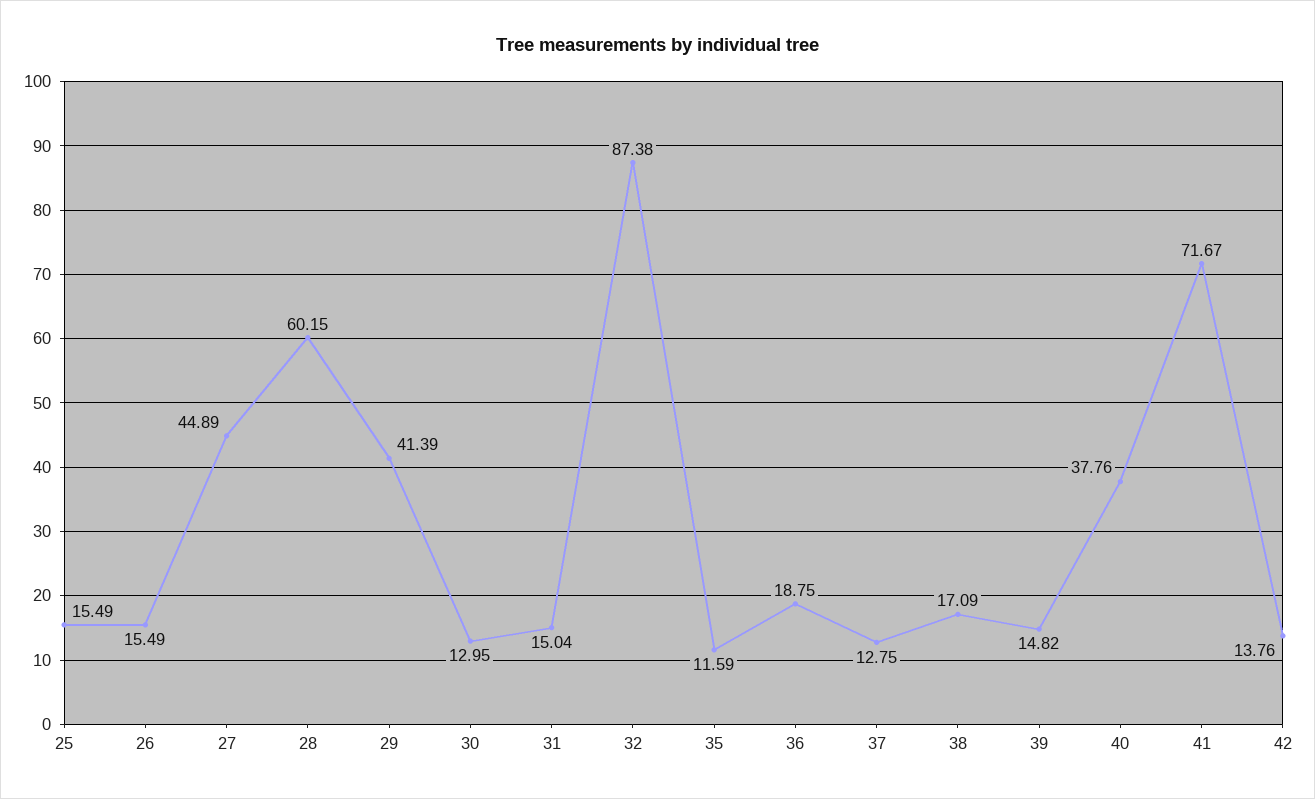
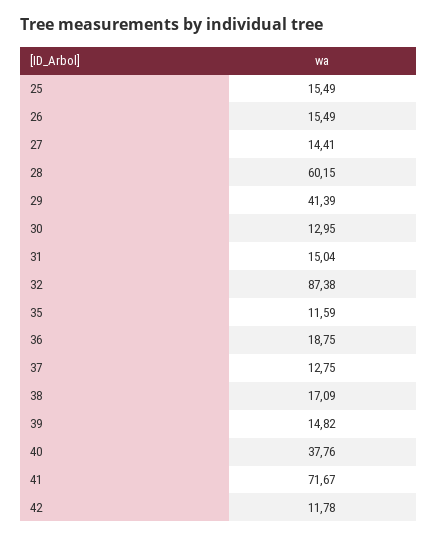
  {
    "25": 15.49,
    "26": 15.49,
-   "27": 44.89,
+   "27": 14.41,
    "28": 60.15,
    "29": 41.39,
    "30": 12.95,
    "31": 15.04,
    "32": 87.38,
    "35": 11.59,
    "36": 18.75,
    "37": 12.75,
    "38": 17.09,
    "39": 14.82,
    "40": 37.76,
    "41": 71.67,
-   "42": 13.76
+   "42": 11.78
  }

